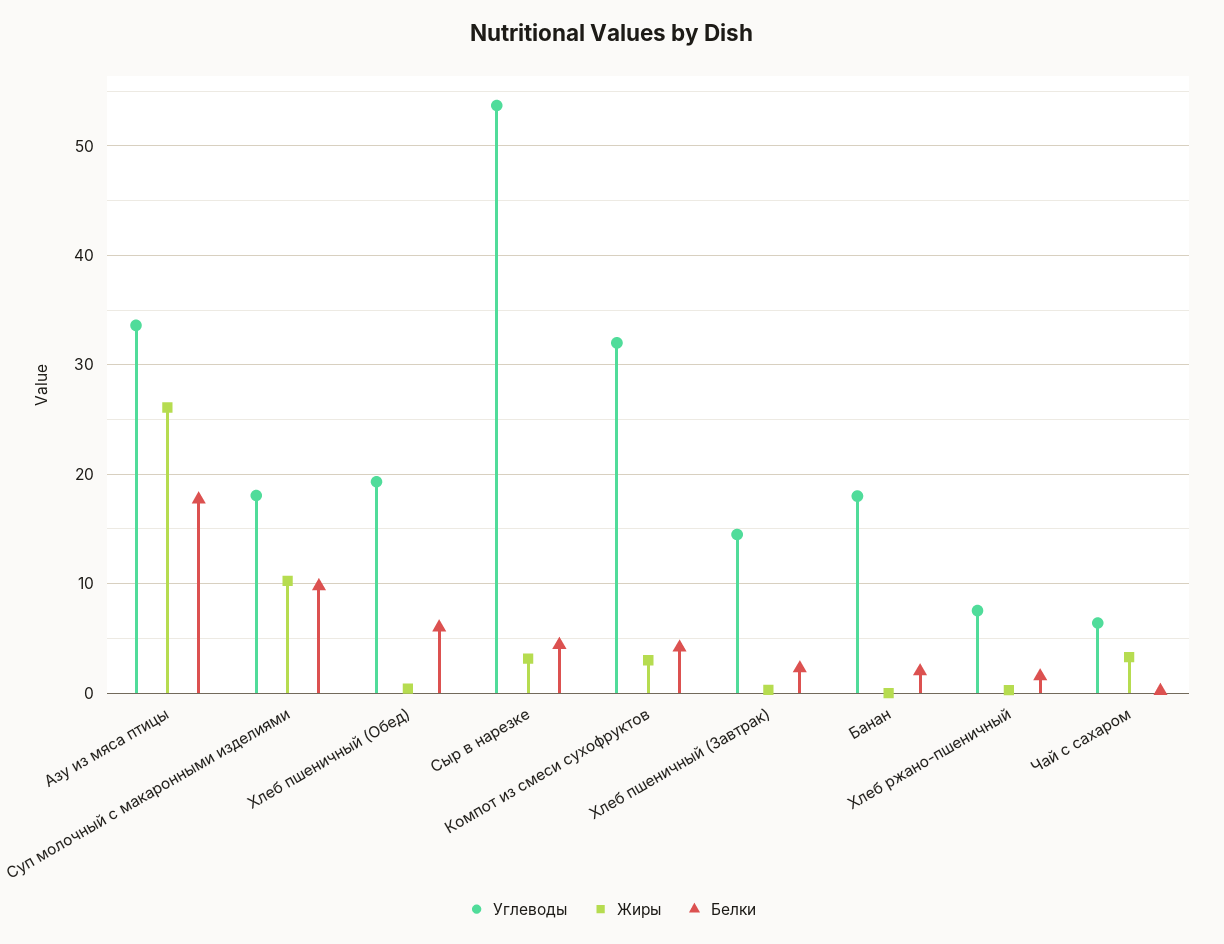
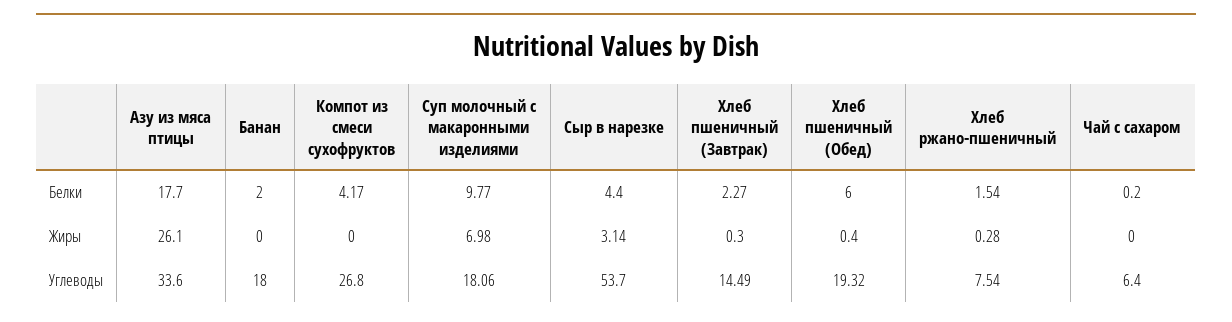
  {
    "Углеводы": {
      "Азу из мяса птицы": 33.6,
      "Суп молочный с макаронными изделиями": 18.06,
      "Хлеб пшеничный (Обед)": 19.32,
      "Сыр в нарезке": 53.7,
-     "Компот из смеси сухофруктов": 32,
+     "Компот из смеси сухофруктов": 26.8,
      "Хлеб пшеничный (Завтрак)": 14.49,
      "Банан": 18,
      "Хлеб ржано-пшеничный": 7.54,
      "Чай с сахаром": 6.4
    },
    "Жиры": {
      "Азу из мяса птицы": 26.1,
-     "Суп молочный с макаронными изделиями": 10,
+     "Суп молочный с макаронными изделиями": 6.98,
      "Хлеб пшеничный (Обед)": 0.4,
      "Сыр в нарезке": 3.14,
-     "Компот из смеси сухофруктов": 3,
+     "Компот из смеси сухофруктов": 0,
      "Хлеб пшеничный (Завтрак)": 0.3,
      "Банан": 0,
      "Хлеб ржано-пшеничный": 0.28,
-     "Чай с сахаром": 3
+     "Чай с сахаром": 0
    },
    "Белки": {
      "Азу из мяса птицы": 17.7,
      "Суп молочный с макаронными изделиями": 9.77,
      "Хлеб пшеничный (Обед)": 6,
      "Сыр в нарезке": 4.4,
      "Компот из смеси сухофруктов": 4.17,
      "Хлеб пшеничный (Завтрак)": 2.27,
      "Банан": 2,
      "Хлеб ржано-пшеничный": 1.54,
      "Чай с сахаром": 0.2
    }
  }

